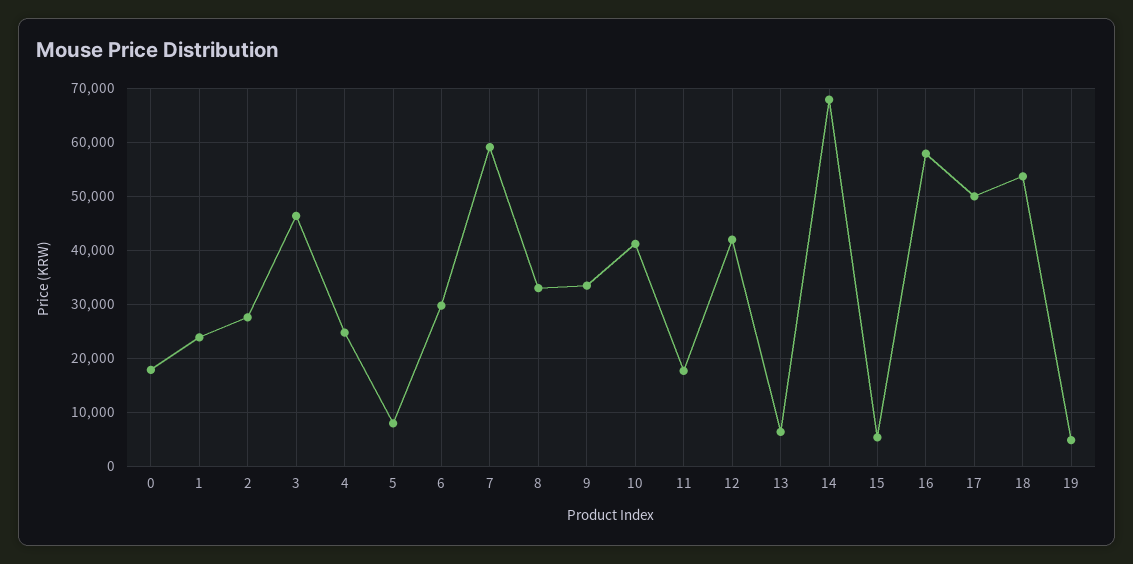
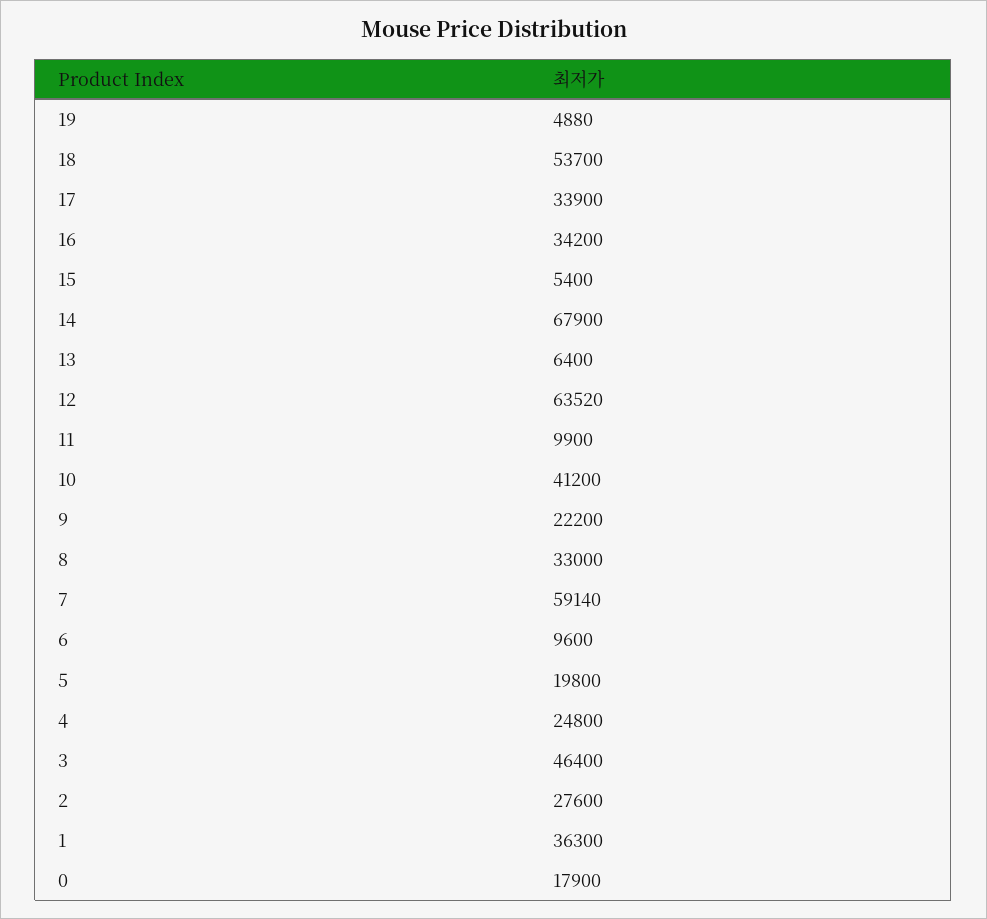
  {
    "0": 17900,
-   "1": 24000,
+   "1": 36300,
    "2": 27600,
    "3": 46400,
    "4": 24800,
-   "5": 8000,
+   "5": 19800,
-   "6": 30000,
+   "6": 9600,
    "7": 59140,
    "8": 33000,
-   "9": 34000,
+   "9": 22200,
    "10": 41200,
-   "11": 18000,
+   "11": 9900,
-   "12": 42000,
+   "12": 63520,
    "13": 6400,
    "14": 67900,
    "15": 5400,
-   "16": 58000,
+   "16": 34200,
-   "17": 50000,
+   "17": 33900,
    "18": 53700,
    "19": 4880
  }

